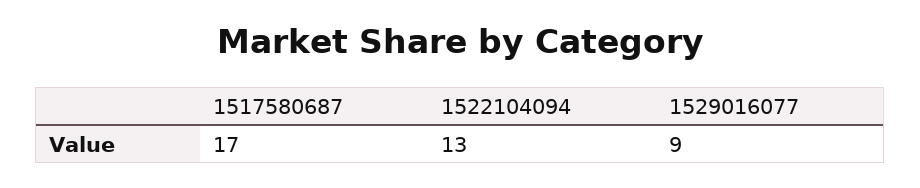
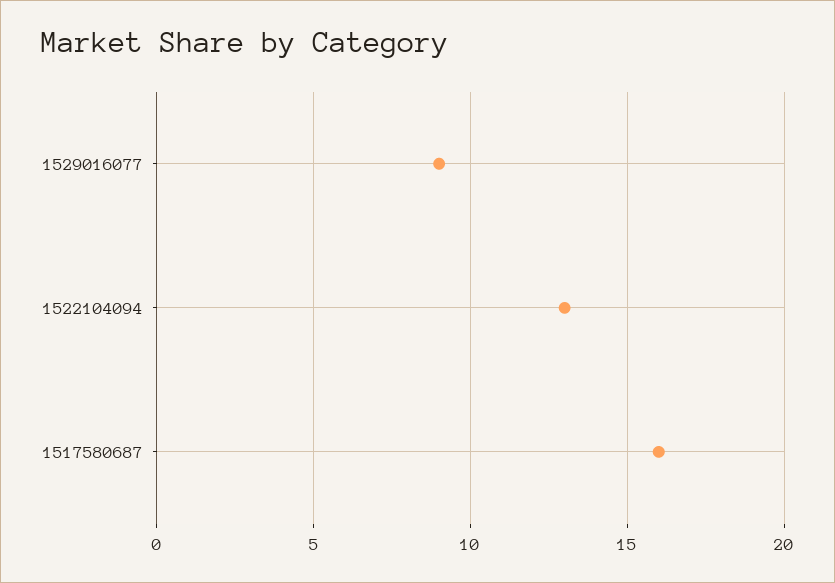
  {
-   "1517580687": 17,
+   "1517580687": 16,
    "1522104094": 13,
    "1529016077": 9
  }

